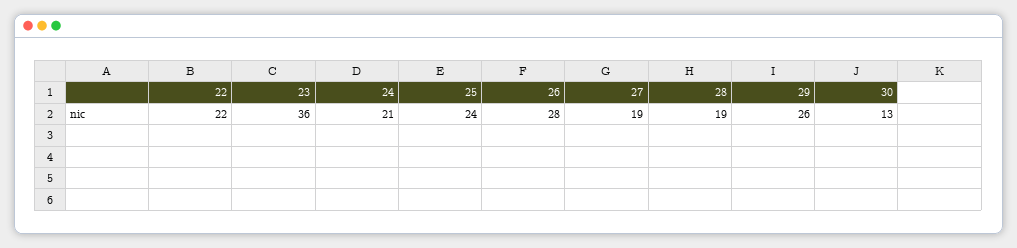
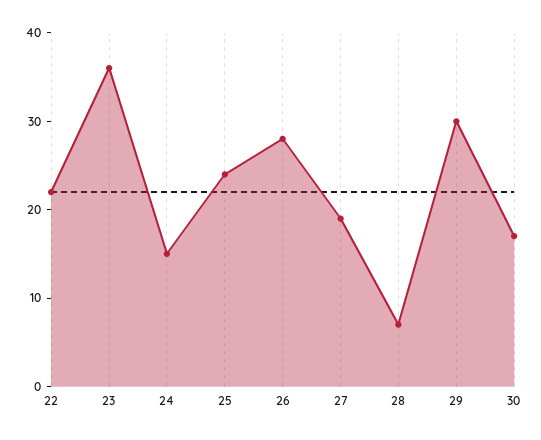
  {
    "22": 22,
    "23": 36,
-   "24": 21,
+   "24": 15,
    "25": 24,
    "26": 28,
    "27": 19,
-   "28": 19,
+   "28": 7,
-   "29": 26,
+   "29": 30,
-   "30": 13
+   "30": 17
  }

